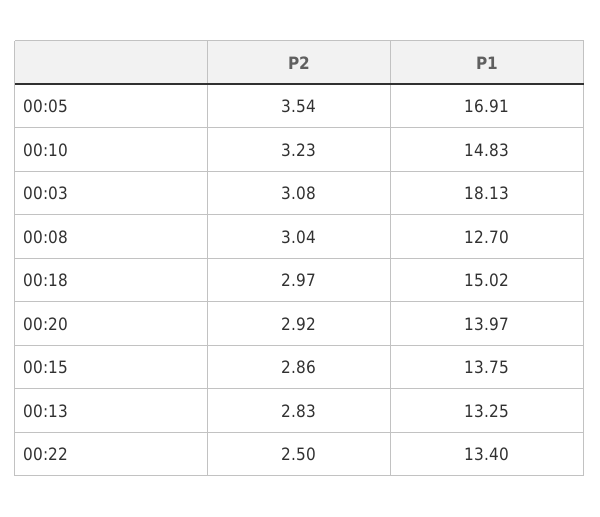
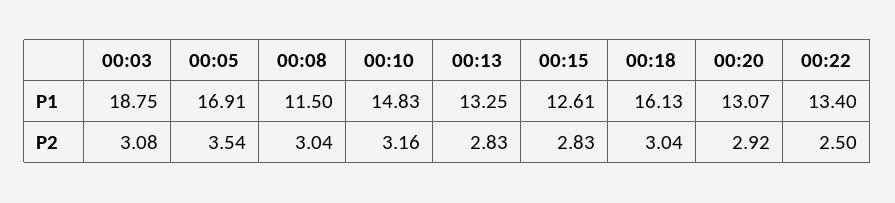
  {
    "P2": {
      "00:05": 3.54,
-     "00:10": 3.23,
+     "00:10": 3.16,
      "00:03": 3.08,
      "00:08": 3.04,
-     "00:18": 2.97,
+     "00:18": 3.04,
      "00:20": 2.92,
-     "00:15": 2.86,
+     "00:15": 2.83,
      "00:13": 2.83,
      "00:22": 2.5
    },
    "P1": {
      "00:05": 16.91,
      "00:10": 14.83,
-     "00:03": 18.13,
+     "00:03": 18.75,
-     "00:08": 12.7,
+     "00:08": 11.5,
-     "00:18": 15.02,
+     "00:18": 16.13,
-     "00:20": 13.97,
+     "00:20": 13.07,
-     "00:15": 13.75,
+     "00:15": 12.61,
      "00:13": 13.25,
      "00:22": 13.4
    }
  }

